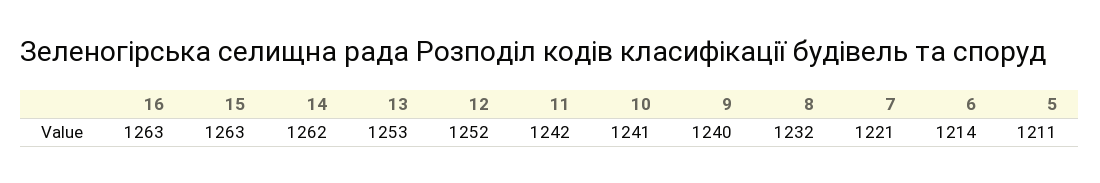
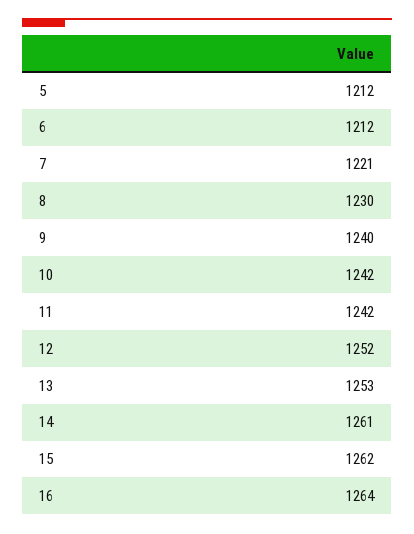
  {
-   "16": 1263,
+   "16": 1264,
-   "15": 1263,
+   "15": 1262,
-   "14": 1262,
+   "14": 1261,
    "13": 1253,
    "12": 1252,
    "11": 1242,
-   "10": 1241,
+   "10": 1242,
    "9": 1240,
-   "8": 1232,
+   "8": 1230,
    "7": 1221,
-   "6": 1214,
+   "6": 1212,
-   "5": 1211
+   "5": 1212
  }

